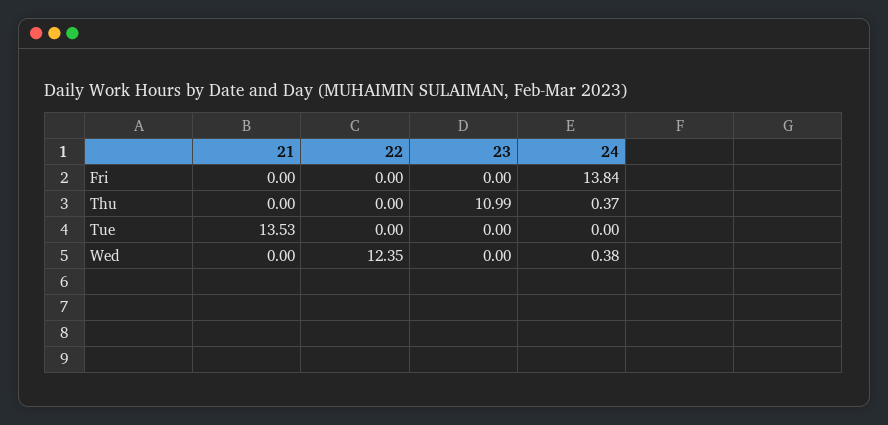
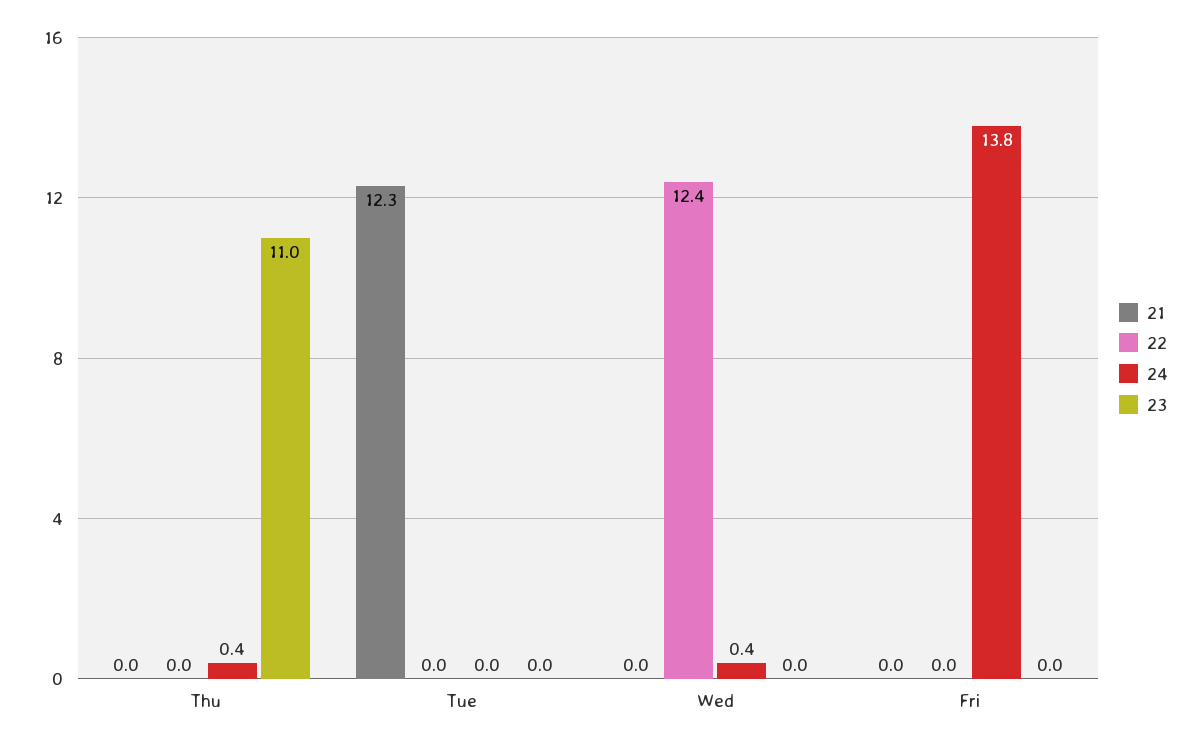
  {
    "21": {
      "Fri": 0,
      "Thu": 0,
-     "Tue": 13.53,
+     "Tue": 12.3,
      "Wed": 0
    },
    "22": {
      "Fri": 0,
      "Thu": 0,
      "Tue": 0,
      "Wed": 12.35
    },
    "23": {
      "Fri": 0,
      "Thu": 10.99,
      "Tue": 0,
      "Wed": 0
    },
    "24": {
      "Fri": 13.84,
      "Thu": 0.37,
      "Tue": 0,
      "Wed": 0.38
    }
  }

